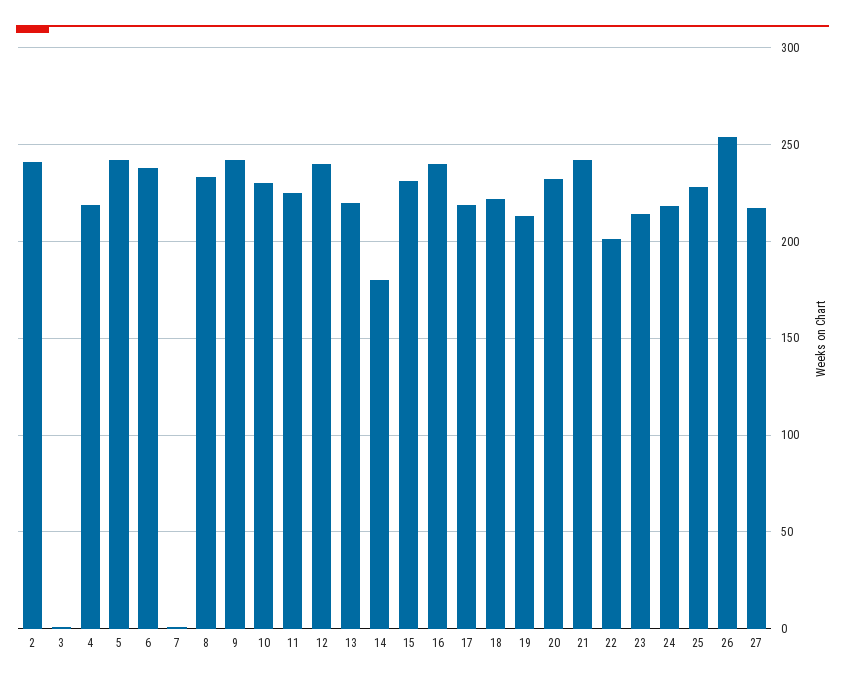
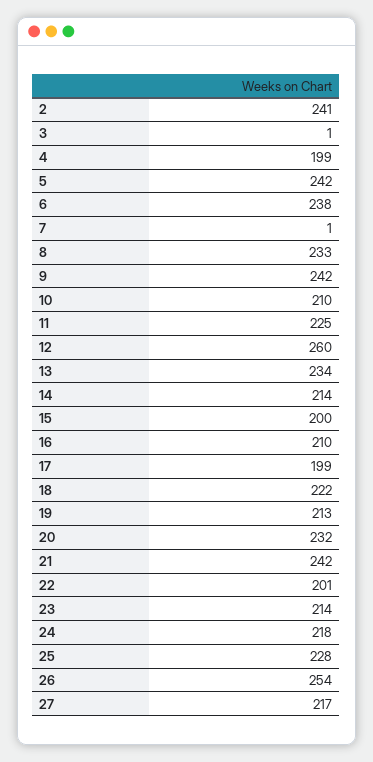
  {
    "2": 241,
    "3": 1,
-   "4": 220,
+   "4": 199,
    "5": 242,
    "6": 238,
    "7": 1,
    "8": 233,
    "9": 242,
-   "10": 230,
+   "10": 210,
    "11": 225,
-   "12": 240,
+   "12": 260,
-   "13": 220,
+   "13": 234,
-   "14": 180,
+   "14": 214,
-   "15": 230,
+   "15": 200,
-   "16": 240,
+   "16": 210,
-   "17": 220,
+   "17": 199,
    "18": 222,
    "19": 213,
    "20": 232,
    "21": 242,
    "22": 201,
    "23": 214,
    "24": 218,
    "25": 228,
    "26": 254,
    "27": 217
  }

